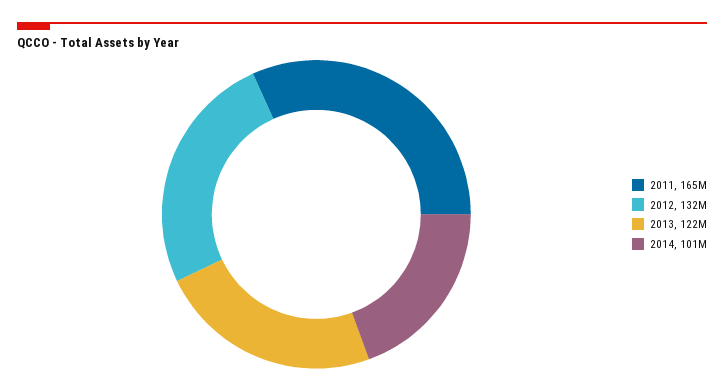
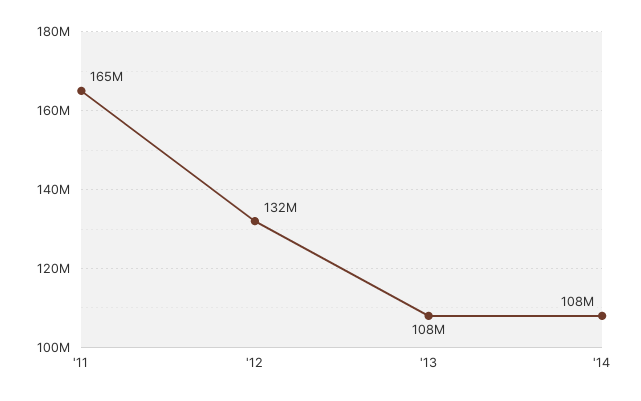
  {
    "2011": 165000000,
    "2012": 132000000,
-   "2013": 122000000,
+   "2013": 108000000,
-   "2014": 101000000
+   "2014": 108000000
  }

